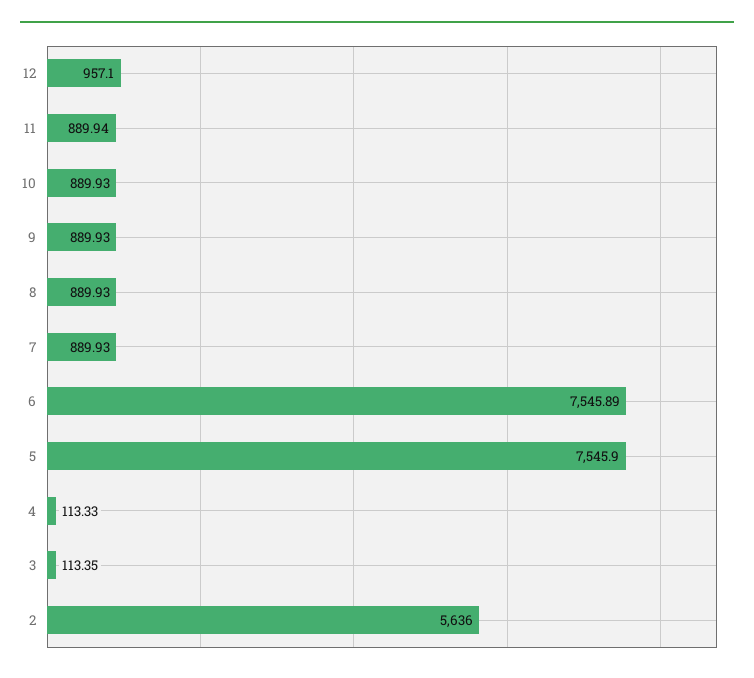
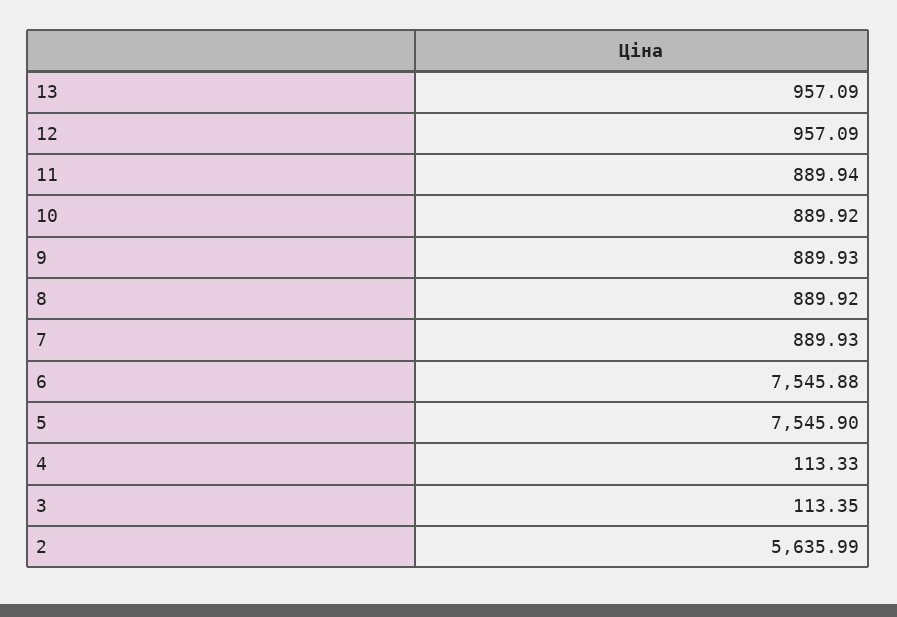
  {
-   "12": 957.1,
+   "12": 957.09,
    "11": 889.94,
-   "10": 889.93,
+   "10": 889.92,
    "9": 889.93,
-   "8": 889.93,
+   "8": 889.92,
    "7": 889.93,
-   "6": 7545.89,
+   "6": 7545.88,
    "5": 7545.9,
    "4": 113.33,
    "3": 113.35,
-   "2": 5636
+   "2": 5635.99,
+   "13": 957.09
  }

